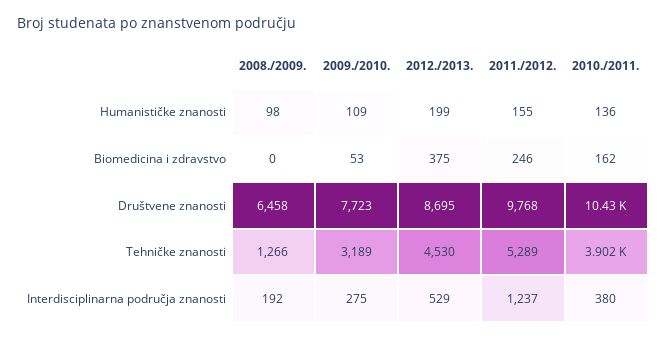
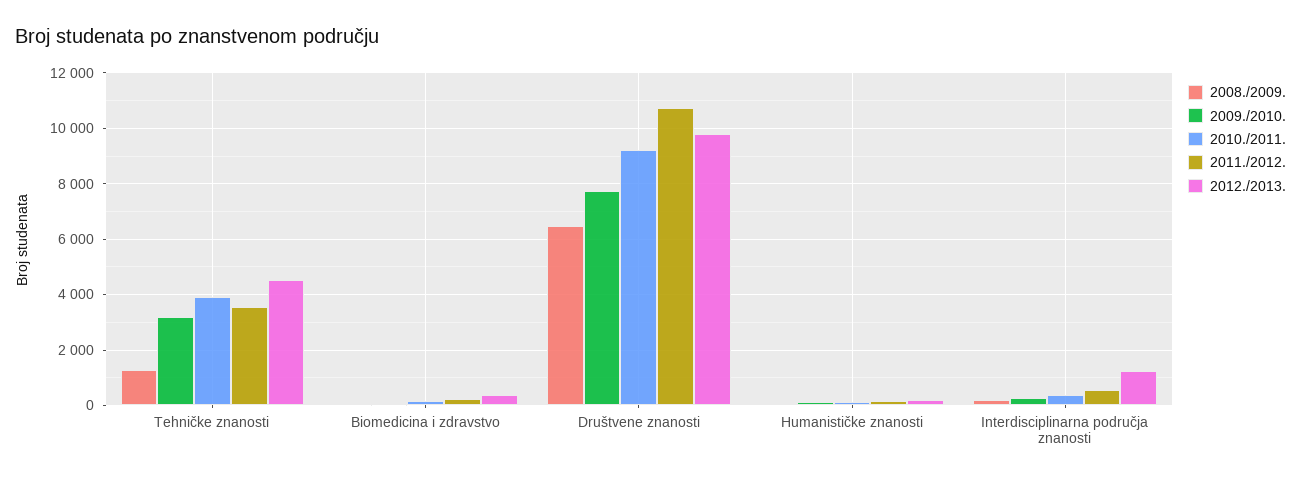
  {
    "2008./2009.": {
      "Humanističke znanosti": 98,
      "Biomedicina i zdravstvo": 0,
      "Društvene znanosti": 6458,
      "Tehničke znanosti": 1266,
      "Interdisciplinarna područja znanosti": 192
    },
    "2009./2010.": {
      "Humanističke znanosti": 109,
      "Biomedicina i zdravstvo": 53,
      "Društvene znanosti": 7723,
      "Tehničke znanosti": 3189,
      "Interdisciplinarna područja znanosti": 275
    },
    "2012./2013.": {
      "Humanističke znanosti": 199,
      "Biomedicina i zdravstvo": 375,
-     "Društvene znanosti": 8695,
+     "Društvene znanosti": 9750,
      "Tehničke znanosti": 4530,
-     "Interdisciplinarna područja znanosti": 529
+     "Interdisciplinarna područja znanosti": 1250
    },
    "2011./2012.": {
      "Humanističke znanosti": 155,
      "Biomedicina i zdravstvo": 246,
-     "Društvene znanosti": 9768,
+     "Društvene znanosti": 10750,
-     "Tehničke znanosti": 5289,
+     "Tehničke znanosti": 3500,
-     "Interdisciplinarna područja znanosti": 1237
+     "Interdisciplinarna područja znanosti": 500
    },
    "2010./2011.": {
      "Humanističke znanosti": 136,
      "Biomedicina i zdravstvo": 162,
-     "Društvene znanosti": 10430,
+     "Društvene znanosti": 9250,
      "Tehničke znanosti": 3902,
      "Interdisciplinarna područja znanosti": 380
    }
  }

